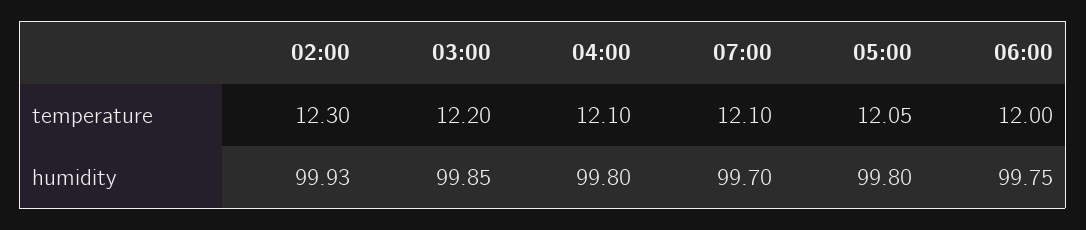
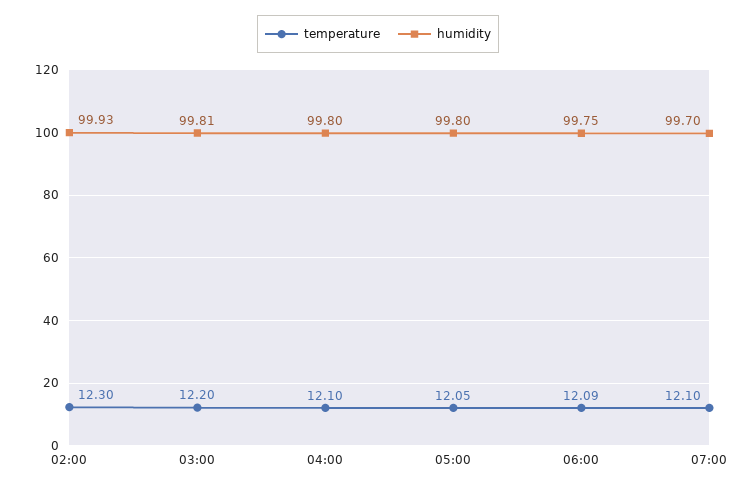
  {
    "temperature": {
      "02:00": 12.3,
      "03:00": 12.2,
      "04:00": 12.1,
      "07:00": 12.1,
      "05:00": 12.05,
-     "06:00": 12
+     "06:00": 12.09
    },
    "humidity": {
      "02:00": 99.93,
-     "03:00": 99.85,
+     "03:00": 99.81,
      "04:00": 99.8,
      "07:00": 99.7,
      "05:00": 99.8,
      "06:00": 99.75
    }
  }

